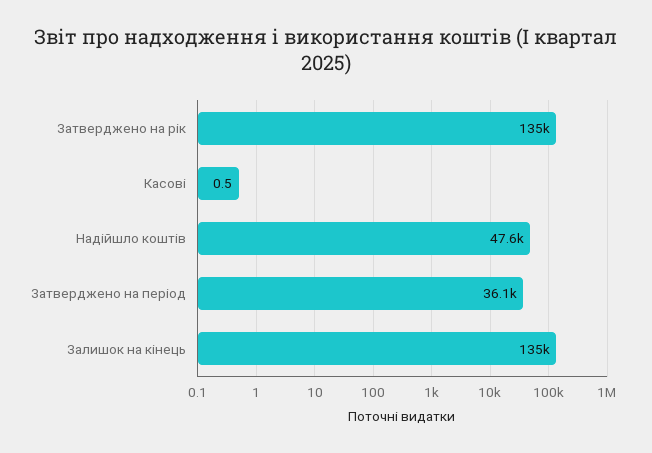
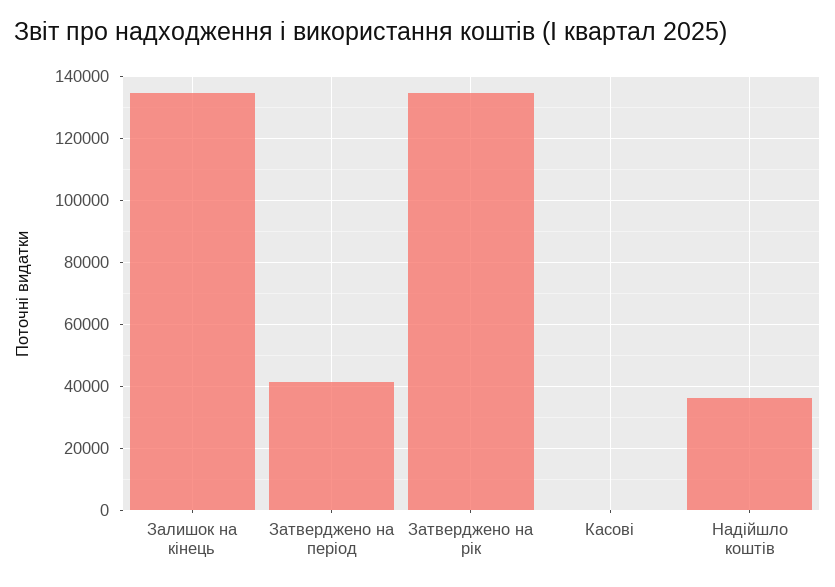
  {
    "Затверджено на рік": 135000,
    "Касові": 0.5,
-   "Надійшло коштів": 47600,
+   "Надійшло коштів": 36000,
-   "Затверджено на період": 36100,
+   "Затверджено на період": 42000,
    "Залишок на кінець": 135000
  }

